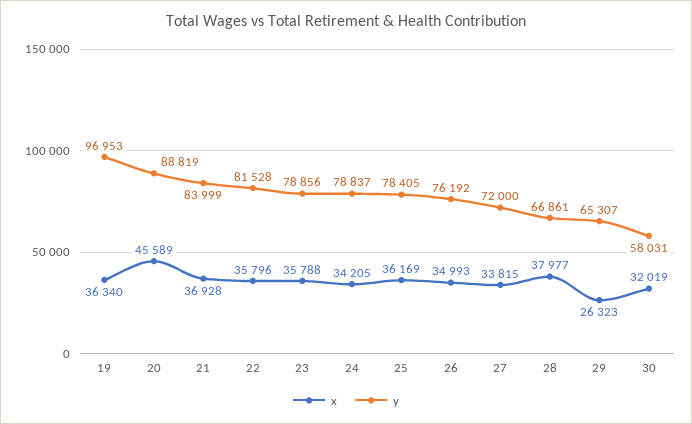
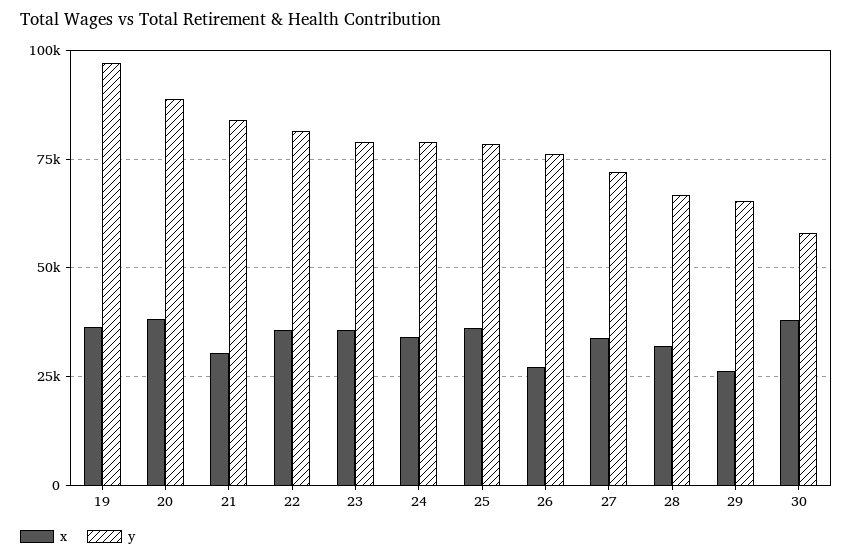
  {
    "x": {
      "19": 36340,
-     "20": 45589,
+     "20": 37500,
-     "21": 36928,
+     "21": 30000,
      "22": 35796,
      "23": 35788,
      "24": 34205,
      "25": 36169,
-     "26": 34993,
+     "26": 27500,
      "27": 33815,
-     "28": 37977,
+     "28": 32500,
      "29": 26323,
-     "30": 32019
+     "30": 37500
    },
    "y": {
      "19": 96953,
      "20": 88819,
      "21": 83999,
      "22": 81528,
      "23": 78856,
      "24": 78837,
      "25": 78405,
      "26": 76192,
      "27": 72000,
      "28": 66861,
      "29": 65307,
      "30": 58031
    }
  }

